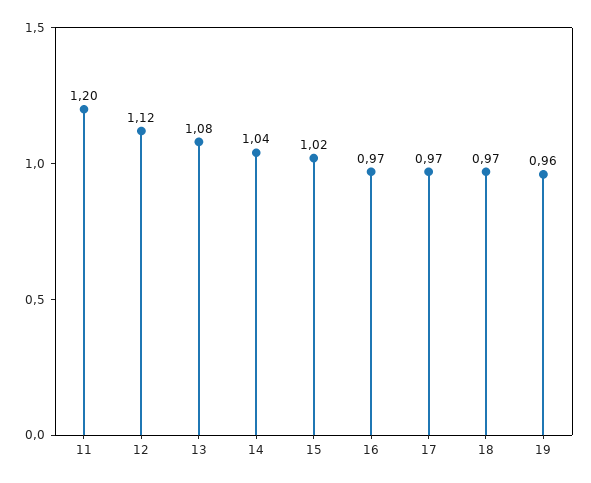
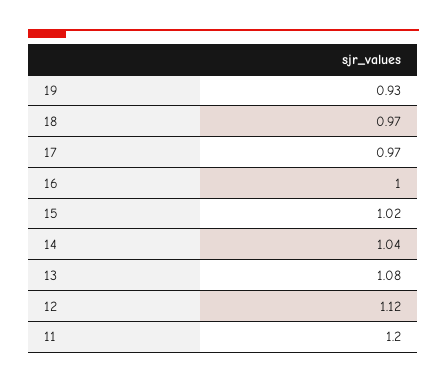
  {
    "11": 1.2,
    "12": 1.12,
    "13": 1.08,
    "14": 1.04,
    "15": 1.02,
-   "16": 0.97,
+   "16": 1,
    "17": 0.97,
    "18": 0.97,
-   "19": 0.96
+   "19": 0.93
  }

